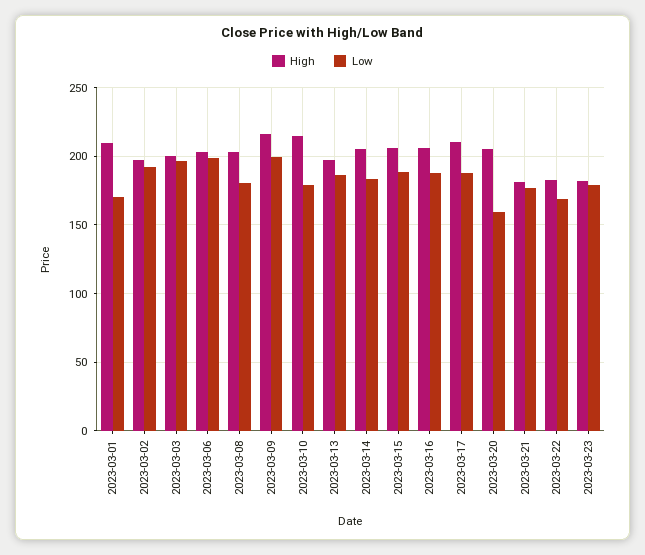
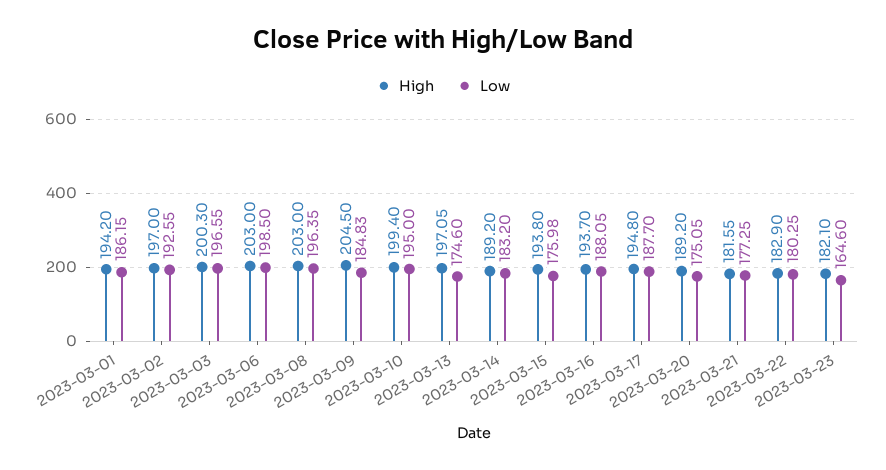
  {
    "High": {
-     "2023-03-01": 210,
+     "2023-03-01": 194.2,
      "2023-03-02": 197,
      "2023-03-03": 200.3,
      "2023-03-06": 203,
      "2023-03-08": 203,
-     "2023-03-09": 215,
+     "2023-03-09": 204.5,
-     "2023-03-10": 215,
+     "2023-03-10": 199.4,
      "2023-03-13": 197.05,
-     "2023-03-14": 205,
+     "2023-03-14": 189.2,
-     "2023-03-15": 205,
+     "2023-03-15": 193.8,
-     "2023-03-16": 205,
+     "2023-03-16": 193.7,
-     "2023-03-17": 210,
+     "2023-03-17": 194.8,
-     "2023-03-20": 205,
+     "2023-03-20": 189.2,
      "2023-03-21": 181.55,
      "2023-03-22": 182.9,
      "2023-03-23": 182.1
    },
    "Low": {
-     "2023-03-01": 170,
+     "2023-03-01": 186.15,
      "2023-03-02": 192.55,
      "2023-03-03": 196.55,
      "2023-03-06": 198.5,
-     "2023-03-08": 180,
+     "2023-03-08": 196.35,
-     "2023-03-09": 200,
+     "2023-03-09": 184.83,
-     "2023-03-10": 180,
+     "2023-03-10": 195,
-     "2023-03-13": 185,
+     "2023-03-13": 174.6,
      "2023-03-14": 183.2,
-     "2023-03-15": 190,
+     "2023-03-15": 175.98,
      "2023-03-16": 188.05,
      "2023-03-17": 187.7,
-     "2023-03-20": 160,
+     "2023-03-20": 175.05,
      "2023-03-21": 177.25,
-     "2023-03-22": 170,
+     "2023-03-22": 180.25,
-     "2023-03-23": 180
+     "2023-03-23": 164.6
    }
  }

